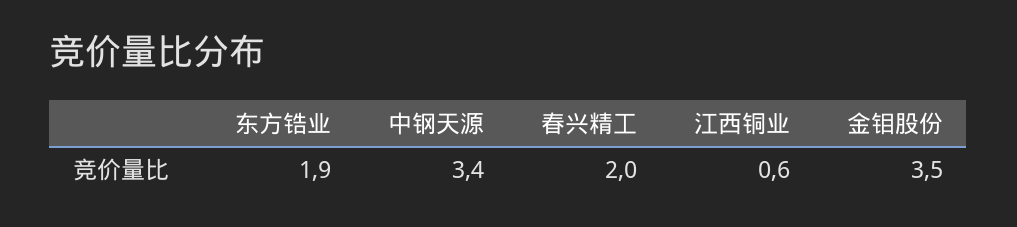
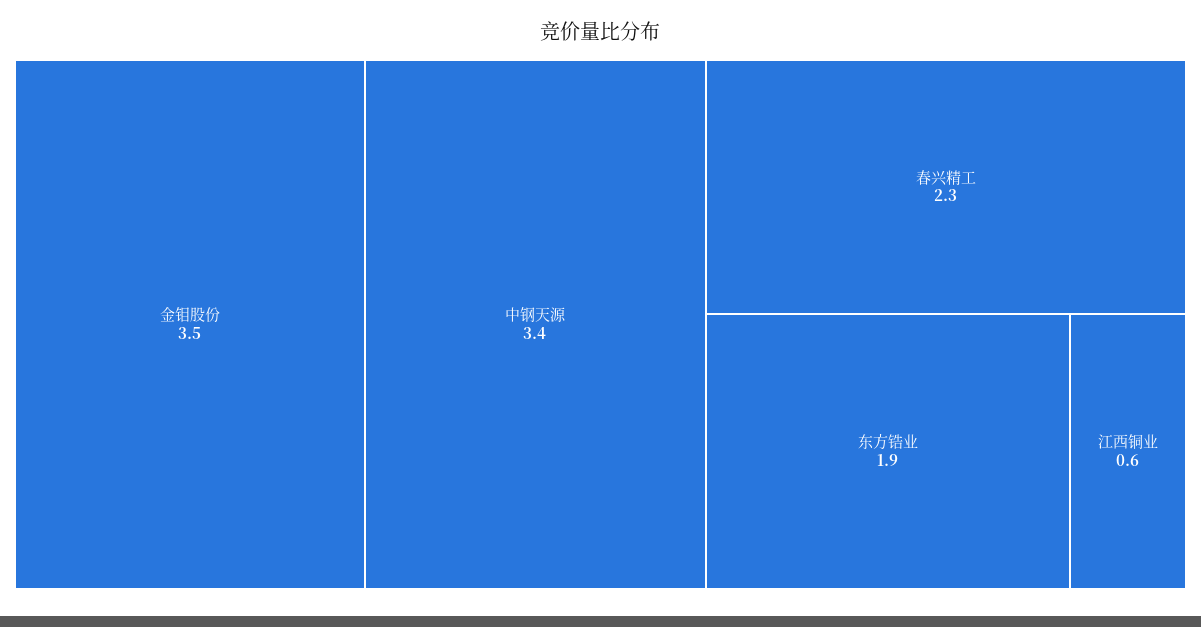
  {
    "东方锆业": 1.9,
    "中钢天源": 3.4,
-   "春兴精工": 2,
+   "春兴精工": 2.3,
    "江西铜业": 0.6,
    "金钼股份": 3.5
  }

